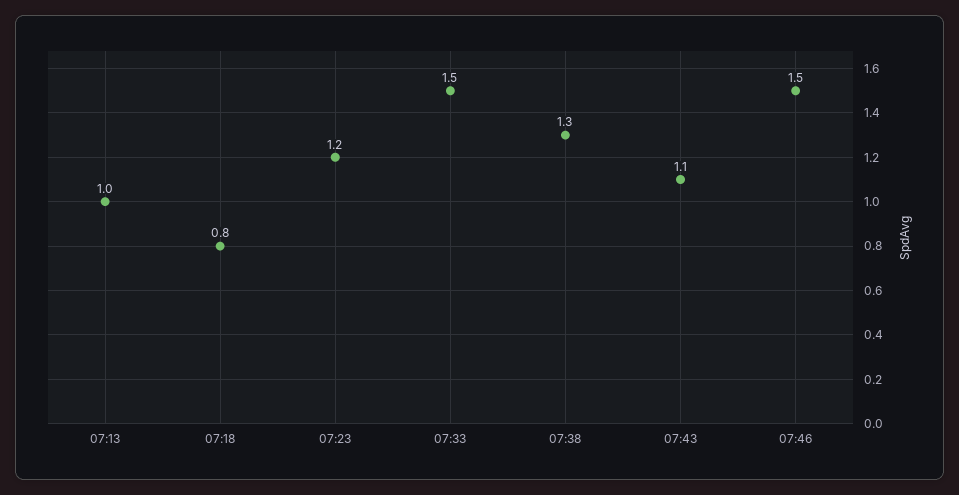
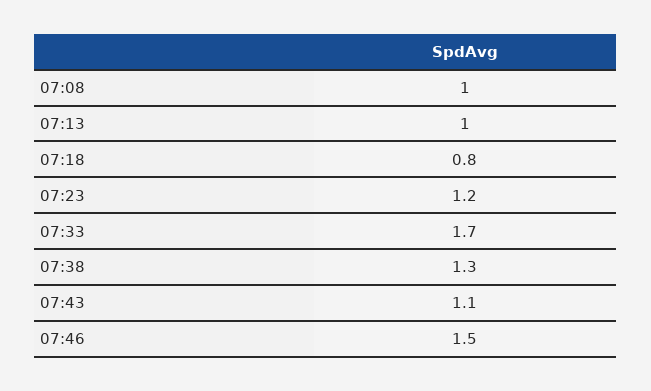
  {
    "07:13": 1,
    "07:18": 0.8,
    "07:23": 1.2,
-   "07:33": 1.5,
+   "07:33": 1.7,
    "07:38": 1.3,
    "07:43": 1.1,
-   "07:46": 1.5
+   "07:46": 1.5,
+   "07:08": 1
  }

